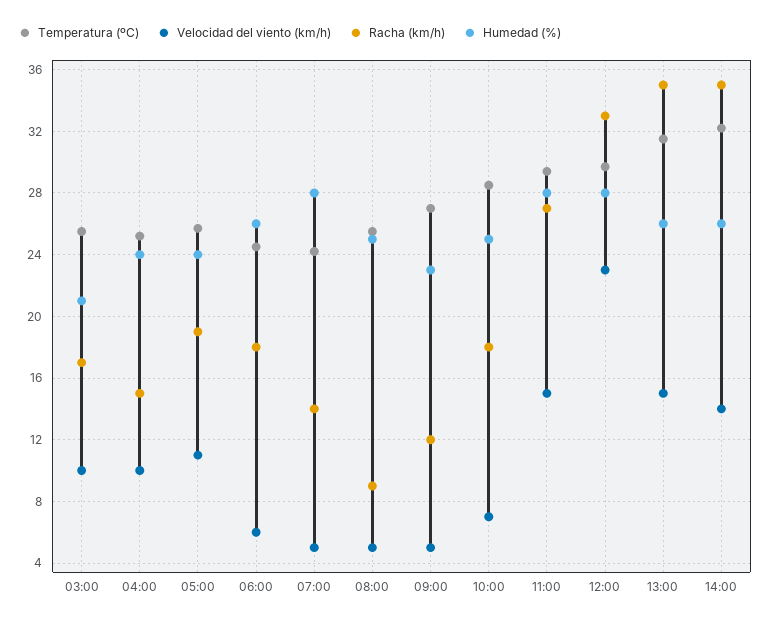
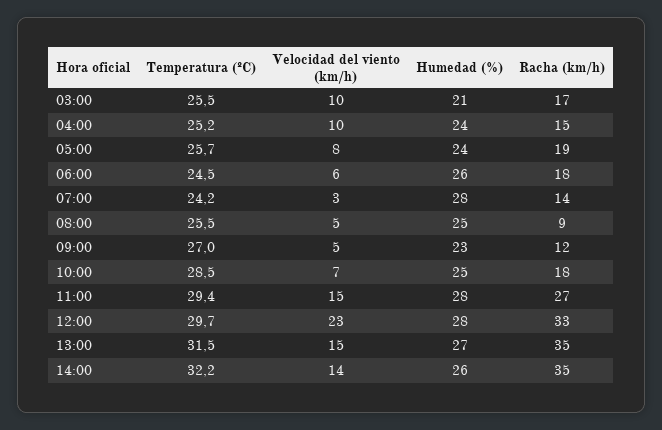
  {
    "Temperatura (ºC)": {
      "03:00": 25.5,
      "04:00": 25.2,
      "05:00": 25.7,
      "06:00": 24.5,
      "07:00": 24.2,
      "08:00": 25.5,
      "09:00": 27,
      "10:00": 28.5,
      "11:00": 29.4,
      "12:00": 29.7,
      "13:00": 31.5,
      "14:00": 32.2
    },
    "Velocidad del viento (km/h)": {
      "03:00": 10,
      "04:00": 10,
-     "05:00": 11,
+     "05:00": 8,
      "06:00": 6,
-     "07:00": 5,
+     "07:00": 3,
      "08:00": 5,
      "09:00": 5,
      "10:00": 7,
      "11:00": 15,
      "12:00": 23,
      "13:00": 15,
      "14:00": 14
    },
    "Racha (km/h)": {
      "03:00": 17,
      "04:00": 15,
      "05:00": 19,
      "06:00": 18,
      "07:00": 14,
      "08:00": 9,
      "09:00": 12,
      "10:00": 18,
      "11:00": 27,
      "12:00": 33,
      "13:00": 35,
      "14:00": 35
    },
    "Humedad (%)": {
      "03:00": 21,
      "04:00": 24,
      "05:00": 24,
      "06:00": 26,
      "07:00": 28,
      "08:00": 25,
      "09:00": 23,
      "10:00": 25,
      "11:00": 28,
      "12:00": 28,
-     "13:00": 26,
+     "13:00": 27,
      "14:00": 26
    }
  }

